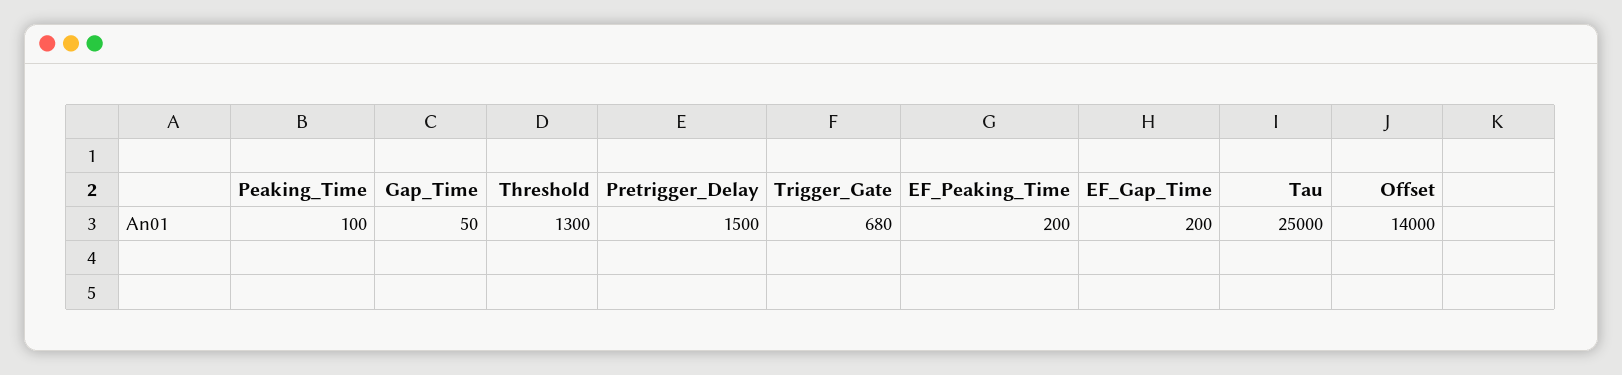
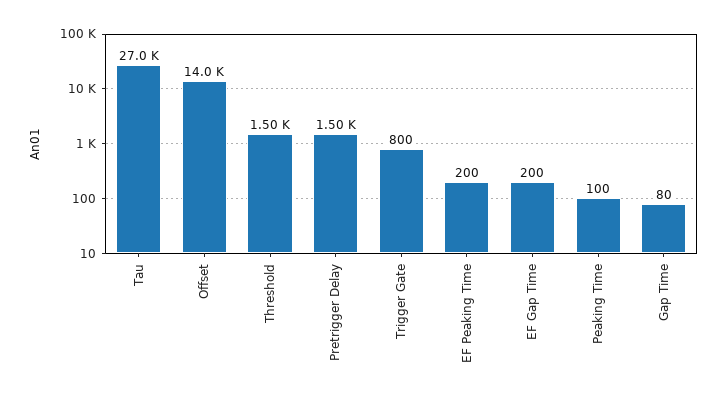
  {
    "Peaking_Time": 100,
-   "Gap_Time": 50,
+   "Gap_Time": 80,
-   "Threshold": 1300,
+   "Threshold": 1500,
    "Pretrigger_Delay": 1500,
-   "Trigger_Gate": 680,
+   "Trigger_Gate": 800,
    "EF_Peaking_Time": 200,
    "EF_Gap_Time": 200,
-   "Tau": 25000,
+   "Tau": 27000,
    "Offset": 14000
  }

